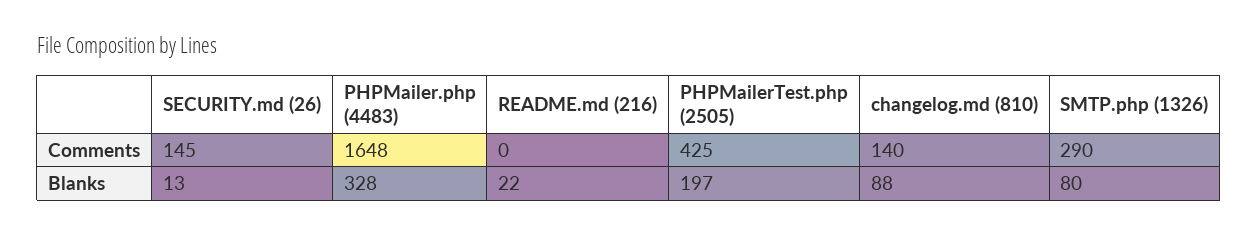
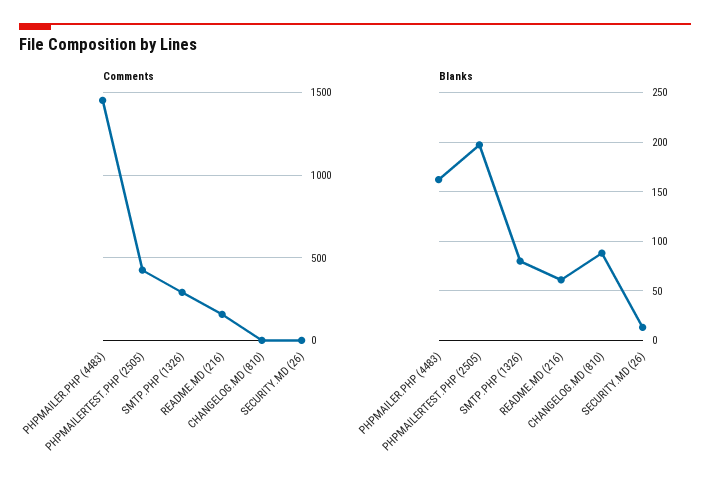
  {
    "Comments": {
-     "SECURITY.md (26)": 145,
+     "SECURITY.md (26)": 0,
-     "PHPMailer.php (4483)": 1648,
+     "PHPMailer.php (4483)": 1450,
-     "README.md (216)": 0,
+     "README.md (216)": 150,
      "PHPMailerTest.php (2505)": 425,
-     "changelog.md (810)": 140,
+     "changelog.md (810)": 0,
      "SMTP.php (1326)": 290
    },
    "Blanks": {
      "SECURITY.md (26)": 13,
-     "PHPMailer.php (4483)": 328,
+     "PHPMailer.php (4483)": 160,
-     "README.md (216)": 22,
+     "README.md (216)": 60,
      "PHPMailerTest.php (2505)": 197,
      "changelog.md (810)": 88,
      "SMTP.php (1326)": 80
    }
  }

